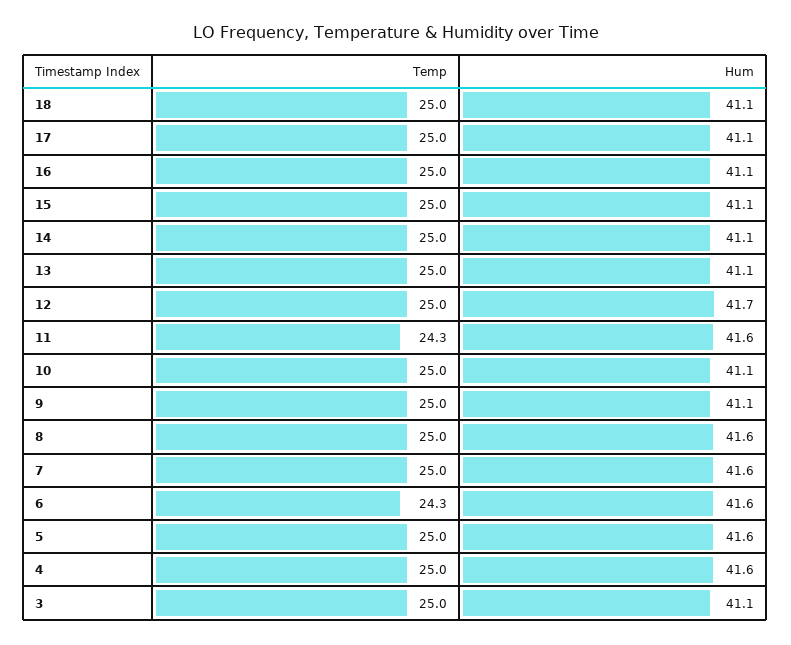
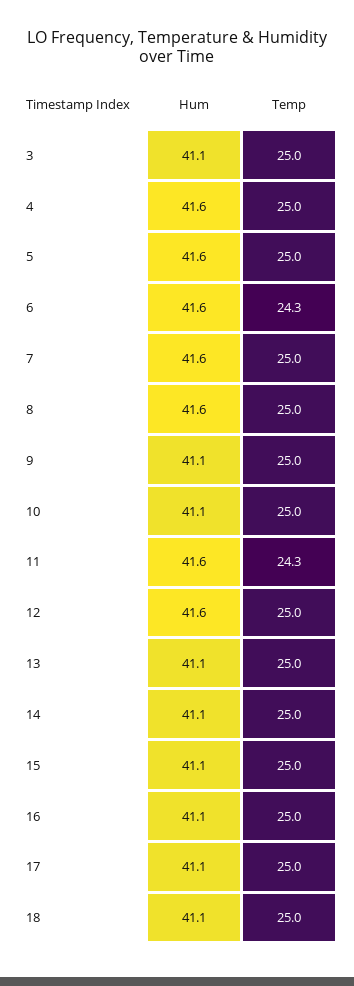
  {
    "Temp": {
      "18": 25,
      "17": 25,
      "16": 25,
      "15": 25,
      "14": 25,
      "13": 25,
      "12": 25,
      "11": 24.3,
      "10": 25,
      "9": 25,
      "8": 25,
      "7": 25,
      "6": 24.3,
      "5": 25,
      "4": 25,
      "3": 25
    },
    "Hum": {
      "18": 41.1,
      "17": 41.1,
      "16": 41.1,
      "15": 41.1,
      "14": 41.1,
      "13": 41.1,
-     "12": 41.7,
+     "12": 41.6,
      "11": 41.6,
      "10": 41.1,
      "9": 41.1,
      "8": 41.6,
      "7": 41.6,
      "6": 41.6,
      "5": 41.6,
      "4": 41.6,
      "3": 41.1
    }
  }

